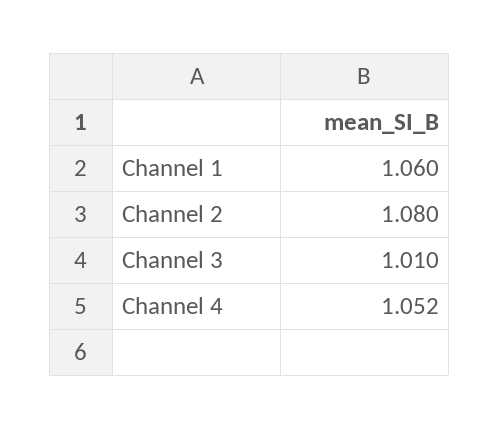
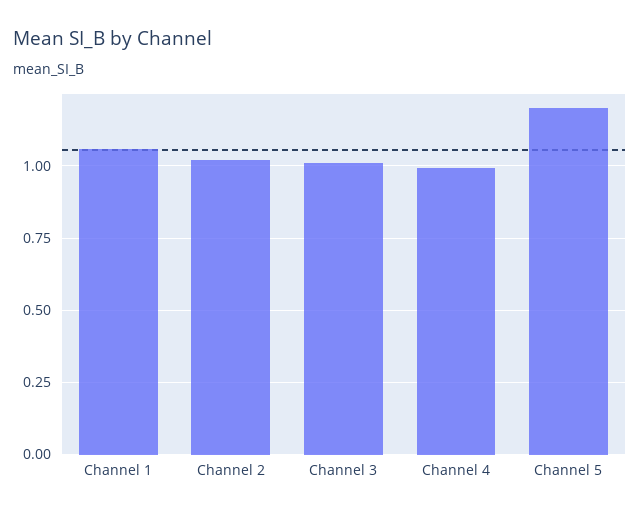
  {
    "Channel 1": 1.06,
-   "Channel 2": 1.08,
+   "Channel 2": 1.025,
    "Channel 3": 1.01,
-   "Channel 4": 1.052
+   "Channel 4": 1,
+   "Channel 5": 1.2
  }

